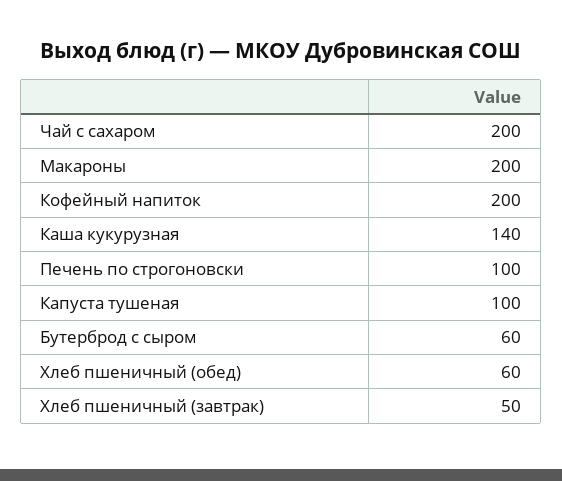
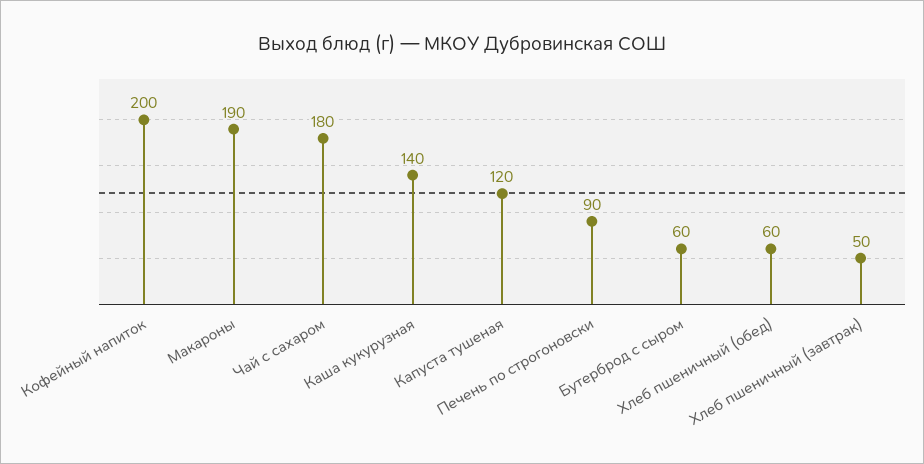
  {
-   "Чай с сахаром": 200,
+   "Чай с сахаром": 180,
-   "Макароны": 200,
+   "Макароны": 190,
    "Кофейный напиток": 200,
    "Каша кукурузная": 140,
-   "Печень по строгоновски": 100,
+   "Печень по строгоновски": 90,
-   "Капуста тушеная": 100,
+   "Капуста тушеная": 120,
    "Бутерброд с сыром": 60,
    "Хлеб пшеничный (обед)": 60,
    "Хлеб пшеничный (завтрак)": 50
  }

